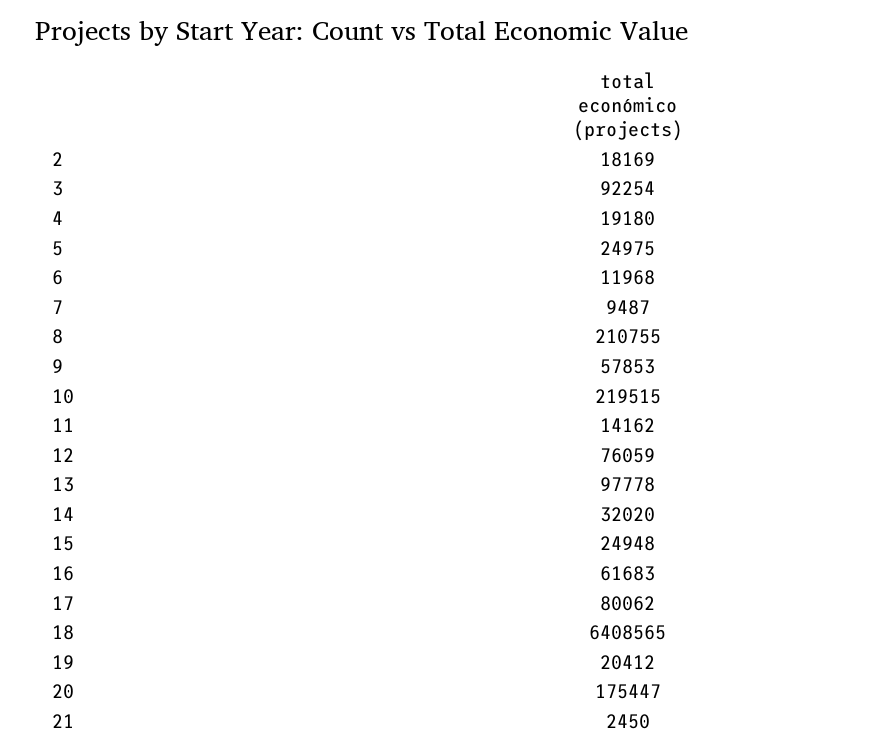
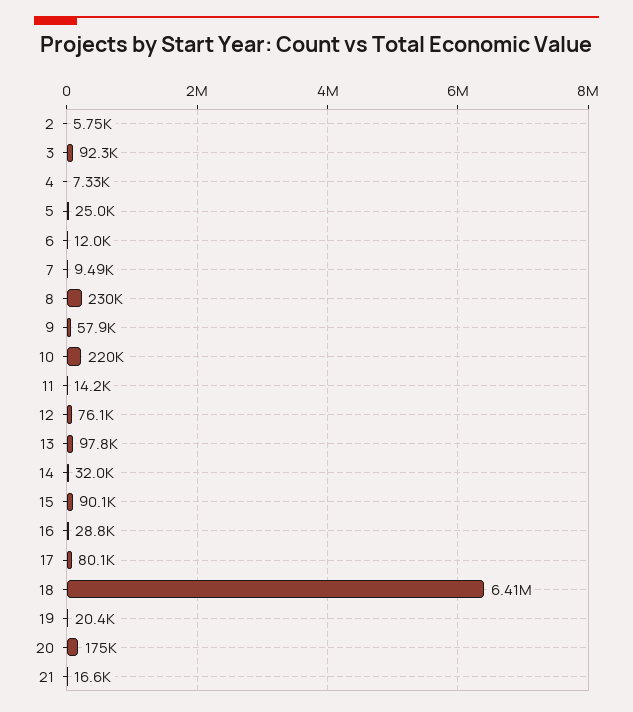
  {
-   "2": 18169,
+   "2": 5750,
    "3": 92254,
-   "4": 19180,
+   "4": 7330,
    "5": 24975,
    "6": 11968,
    "7": 9487,
-   "8": 210755,
+   "8": 230000,
    "9": 57853,
    "10": 219515,
    "11": 14162,
    "12": 76059,
    "13": 97778,
    "14": 32020,
-   "15": 24948,
+   "15": 90100,
-   "16": 61683,
+   "16": 28800,
    "17": 80062,
    "18": 6408565,
    "19": 20412,
    "20": 175447,
-   "21": 2450
+   "21": 16600
  }

